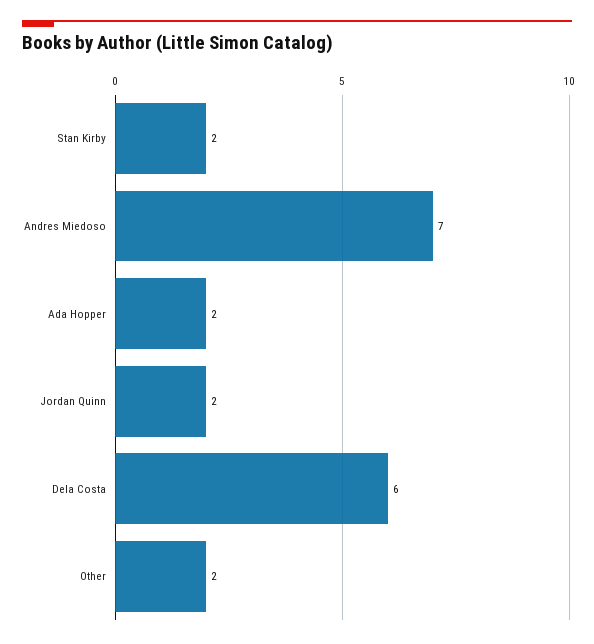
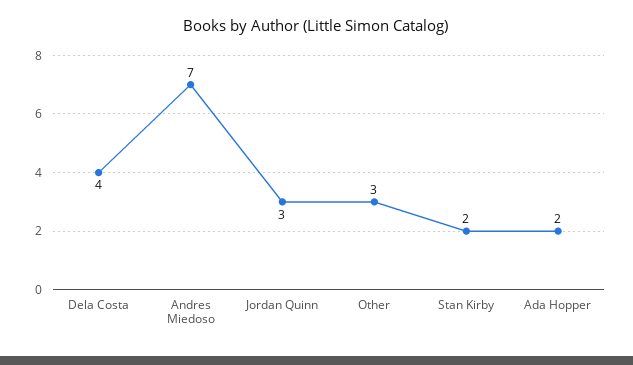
  {
    "Stan Kirby": 2,
    "Andres Miedoso": 7,
    "Ada Hopper": 2,
-   "Jordan Quinn": 2,
+   "Jordan Quinn": 3,
-   "Dela Costa": 6,
+   "Dela Costa": 4,
-   "Other": 2
+   "Other": 3
  }

